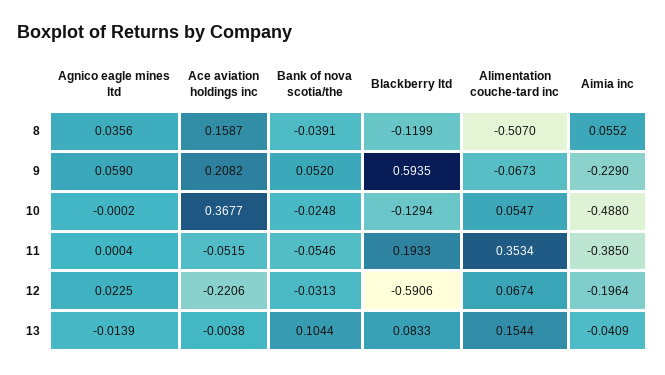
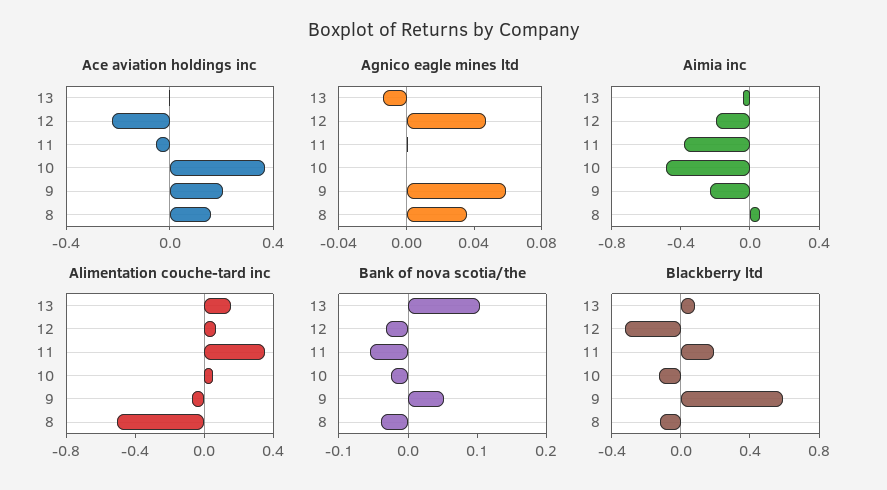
  {
    "Agnico eagle mines ltd": {
      "8": 0.0356,
      "9": 0.059,
      "10": -0.0002,
      "11": 0.0004,
-     "12": 0.0225,
+     "12": 0.05,
      "13": -0.0139
    },
    "Ace aviation holdings inc": {
      "8": 0.1587,
      "9": 0.2082,
      "10": 0.3677,
      "11": -0.0515,
      "12": -0.2206,
      "13": -0.0038
    },
    "Bank of nova scotia/the": {
      "8": -0.0391,
      "9": 0.052,
      "10": -0.0248,
      "11": -0.0546,
      "12": -0.0313,
      "13": 0.1044
    },
    "Blackberry ltd": {
      "8": -0.1199,
      "9": 0.5935,
      "10": -0.1294,
      "11": 0.1933,
-     "12": -0.5906,
+     "12": -0.3,
      "13": 0.0833
    },
    "Alimentation couche-tard inc": {
      "8": -0.507,
      "9": -0.0673,
      "10": 0.0547,
      "11": 0.3534,
      "12": 0.0674,
      "13": 0.1544
    },
    "Aimia inc": {
      "8": 0.0552,
      "9": -0.229,
      "10": -0.488,
      "11": -0.385,
      "12": -0.1964,
      "13": -0.0409
    }
  }

